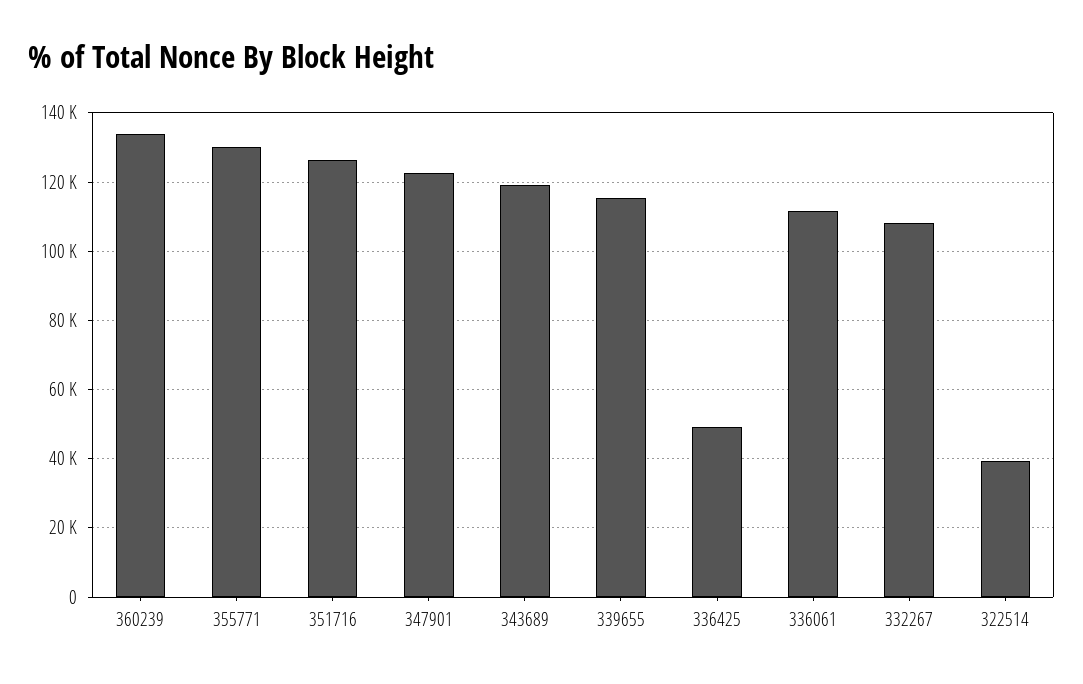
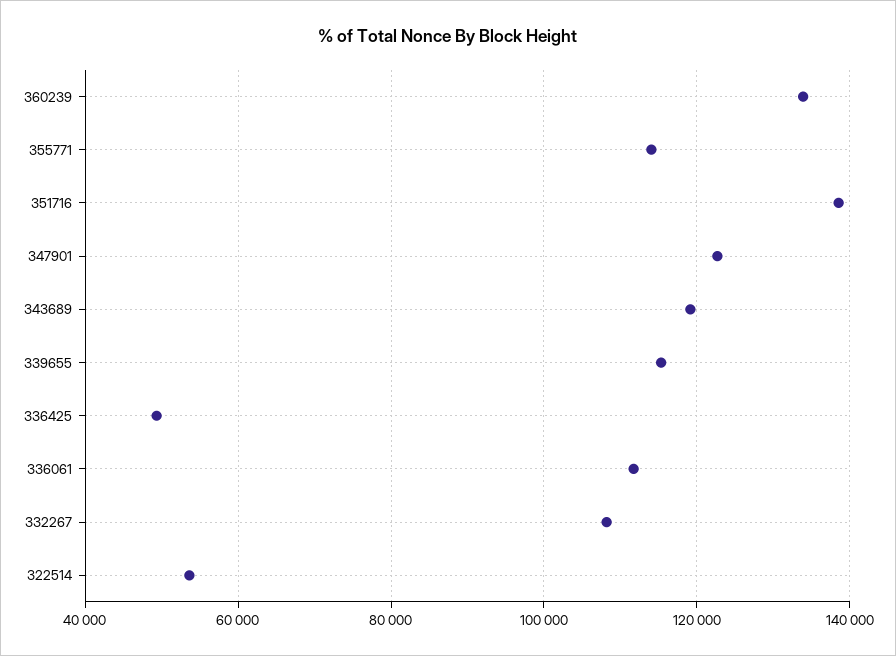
  {
    "360239": 134000,
-   "355771": 130000,
+   "355771": 114000,
-   "351716": 126000,
+   "351716": 138000,
    "347901": 122000,
    "343689": 120000,
    "339655": 116000,
    "336425": 50000,
    "336061": 112000,
    "332267": 108000,
-   "322514": 40000
+   "322514": 54000
  }

